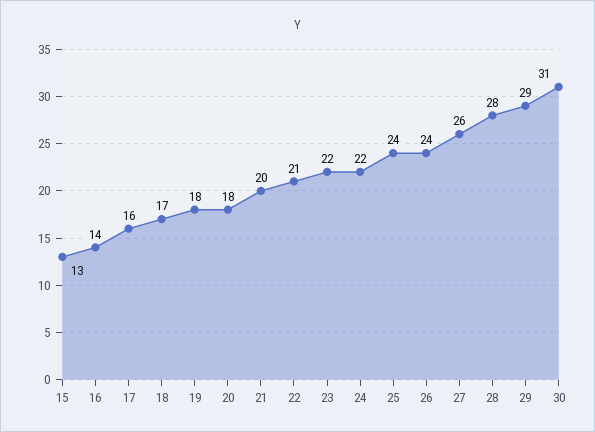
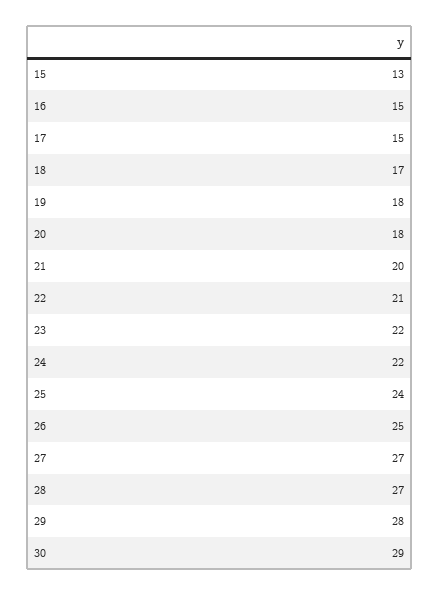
  {
    "15": 13,
-   "16": 14,
+   "16": 15,
-   "17": 16,
+   "17": 15,
    "18": 17,
    "19": 18,
    "20": 18,
    "21": 20,
    "22": 21,
    "23": 22,
    "24": 22,
    "25": 24,
-   "26": 24,
+   "26": 25,
-   "27": 26,
+   "27": 27,
-   "28": 28,
+   "28": 27,
-   "29": 29,
+   "29": 28,
-   "30": 31
+   "30": 29
  }

